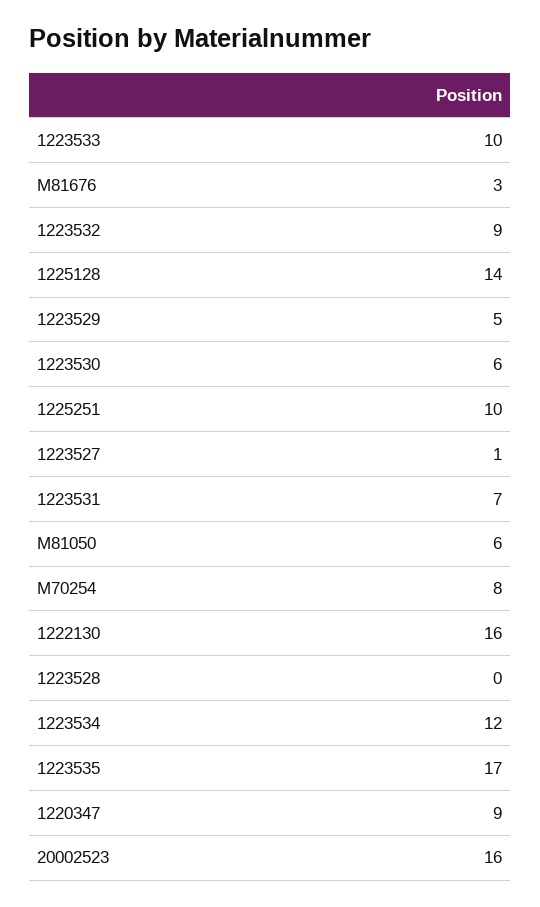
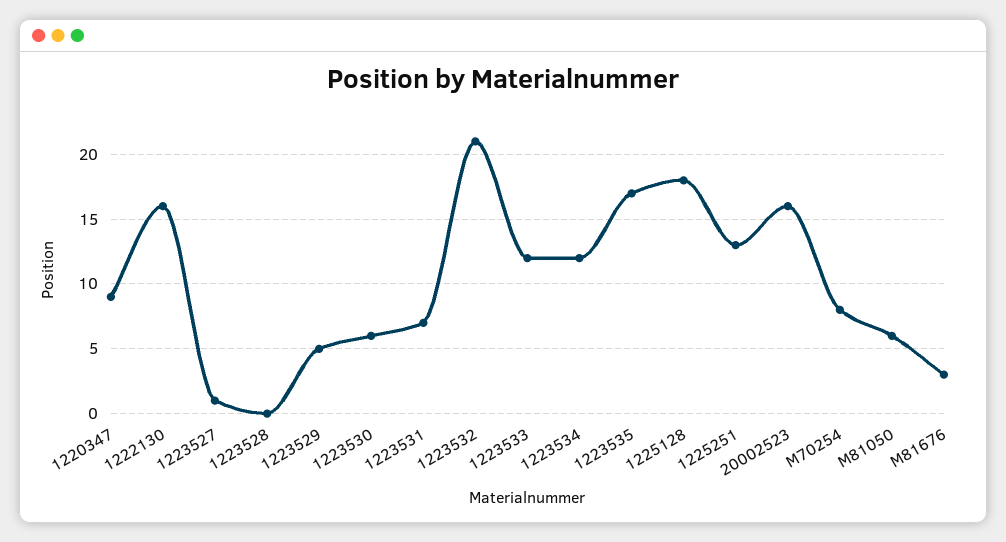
  {
-   "1223533": 10,
+   "1223533": 12,
    "M81676": 3,
-   "1223532": 9,
+   "1223532": 21,
-   "1225128": 14,
+   "1225128": 18,
    "1223529": 5,
    "1223530": 6,
-   "1225251": 10,
+   "1225251": 13,
    "1223527": 1,
    "1223531": 7,
    "M81050": 6,
    "M70254": 8,
    "1222130": 16,
    "1223528": 0,
    "1223534": 12,
    "1223535": 17,
    "1220347": 9,
    "20002523": 16
  }

